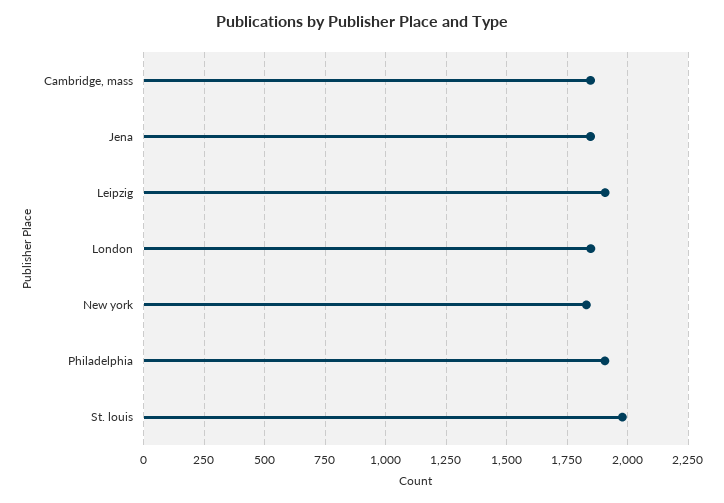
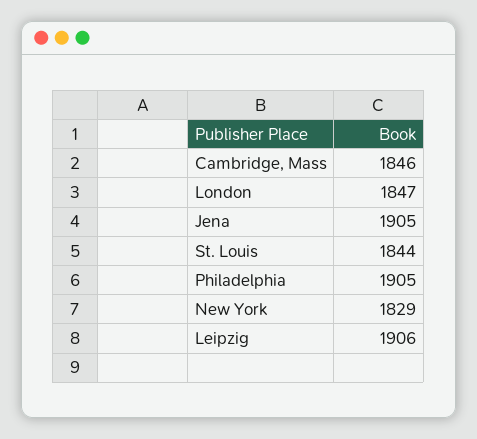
  {
    "Cambridge, mass": 1846,
-   "Jena": 1850,
+   "Jena": 1905,
    "Leipzig": 1906,
    "London": 1847,
    "New york": 1829,
    "Philadelphia": 1905,
-   "St. louis": 1975
+   "St. louis": 1844
  }

